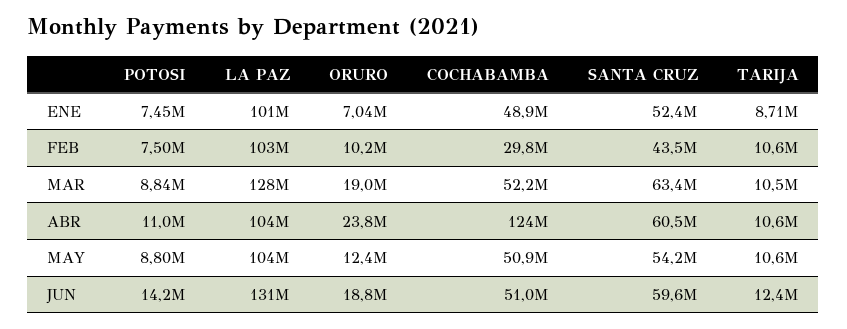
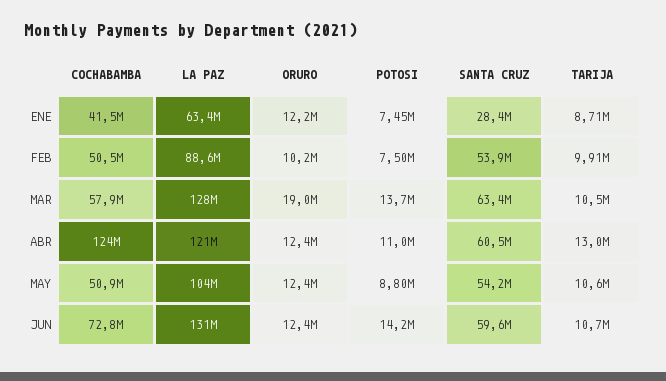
  {
    "POTOSI": {
      "ENE": 7450000,
      "FEB": 7500000,
-     "MAR": 8840000,
+     "MAR": 13700000,
      "ABR": 11000000,
      "MAY": 8800000,
      "JUN": 14200000
    },
    "LA PAZ": {
-     "ENE": 101000000,
+     "ENE": 63400000,
-     "FEB": 103000000,
+     "FEB": 88600000,
      "MAR": 128000000,
-     "ABR": 104000000,
+     "ABR": 121000000,
      "MAY": 104000000,
      "JUN": 131000000
    },
    "ORURO": {
-     "ENE": 7040000,
+     "ENE": 12200000,
      "FEB": 10200000,
      "MAR": 19000000,
-     "ABR": 23800000,
+     "ABR": 12400000,
      "MAY": 12400000,
-     "JUN": 18800000
+     "JUN": 12400000
    },
    "COCHABAMBA": {
-     "ENE": 48900000,
+     "ENE": 41500000,
-     "FEB": 29800000,
+     "FEB": 50500000,
-     "MAR": 52200000,
+     "MAR": 57900000,
      "ABR": 124000000,
      "MAY": 50900000,
-     "JUN": 51000000
+     "JUN": 72800000
    },
    "SANTA CRUZ": {
-     "ENE": 52400000,
+     "ENE": 28400000,
-     "FEB": 43500000,
+     "FEB": 53900000,
      "MAR": 63400000,
      "ABR": 60500000,
      "MAY": 54200000,
      "JUN": 59600000
    },
    "TARIJA": {
      "ENE": 8710000,
-     "FEB": 10600000,
+     "FEB": 9910000,
      "MAR": 10500000,
-     "ABR": 10600000,
+     "ABR": 13000000,
      "MAY": 10600000,
-     "JUN": 12400000
+     "JUN": 10700000
    }
  }

